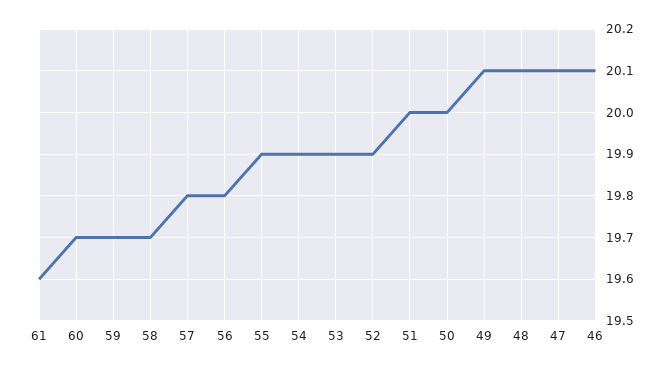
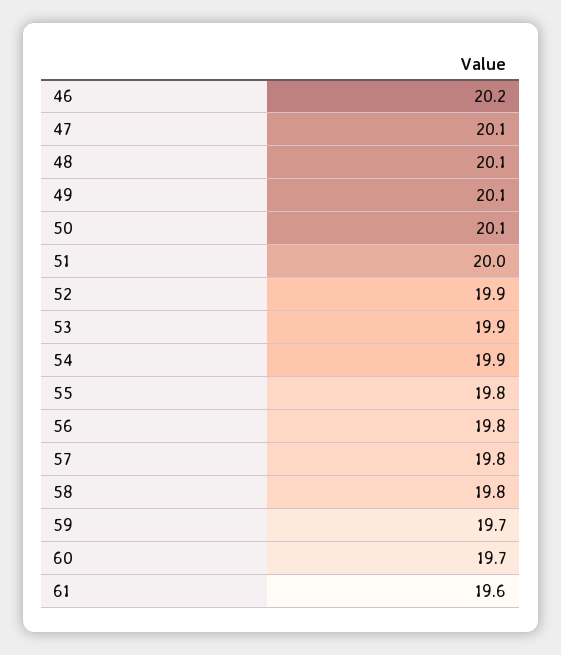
  {
    "61": 19.6,
    "60": 19.7,
    "59": 19.7,
-   "58": 19.7,
+   "58": 19.8,
    "57": 19.8,
    "56": 19.8,
-   "55": 19.9,
+   "55": 19.8,
    "54": 19.9,
    "53": 19.9,
    "52": 19.9,
    "51": 20,
-   "50": 20,
+   "50": 20.1,
    "49": 20.1,
    "48": 20.1,
    "47": 20.1,
-   "46": 20.1
+   "46": 20.2
  }

